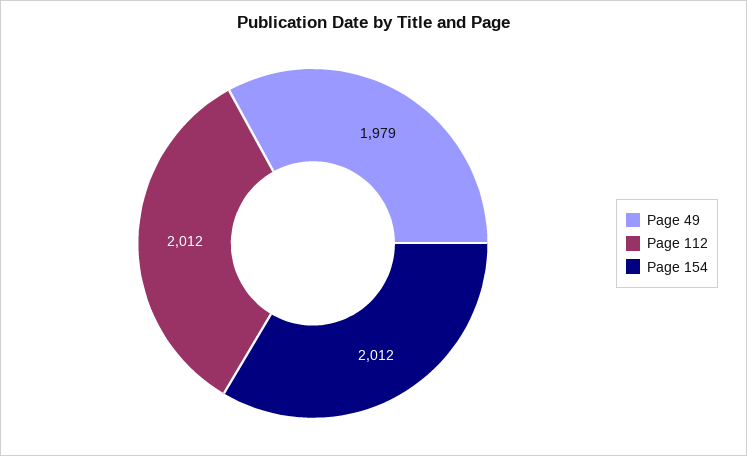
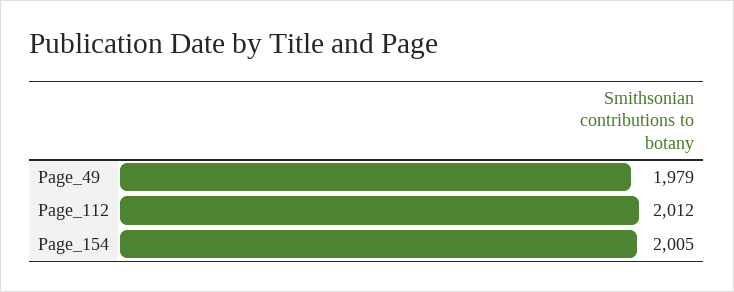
  {
    "Page 49": 1979,
    "Page 112": 2012,
-   "Page 154": 2012
+   "Page 154": 2005
  }

